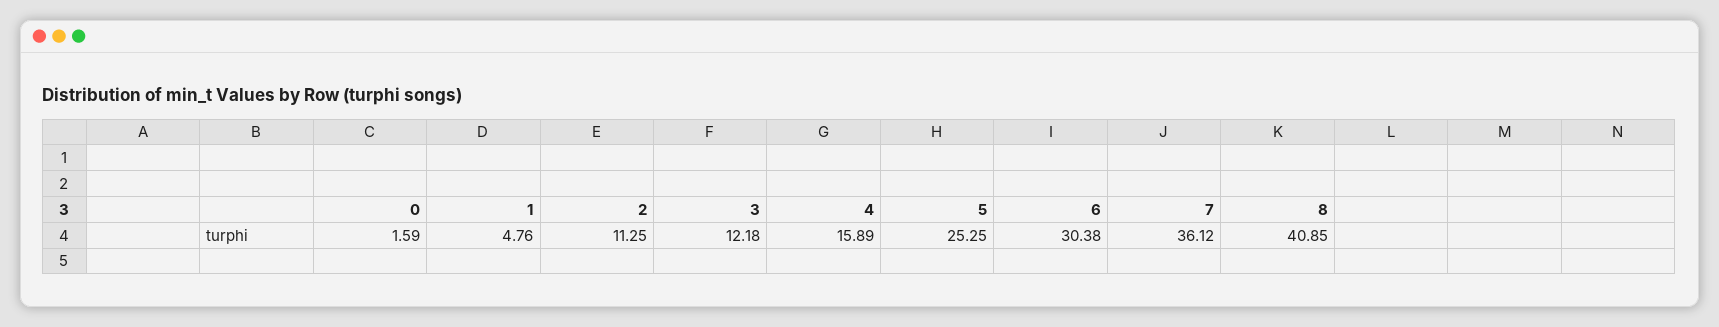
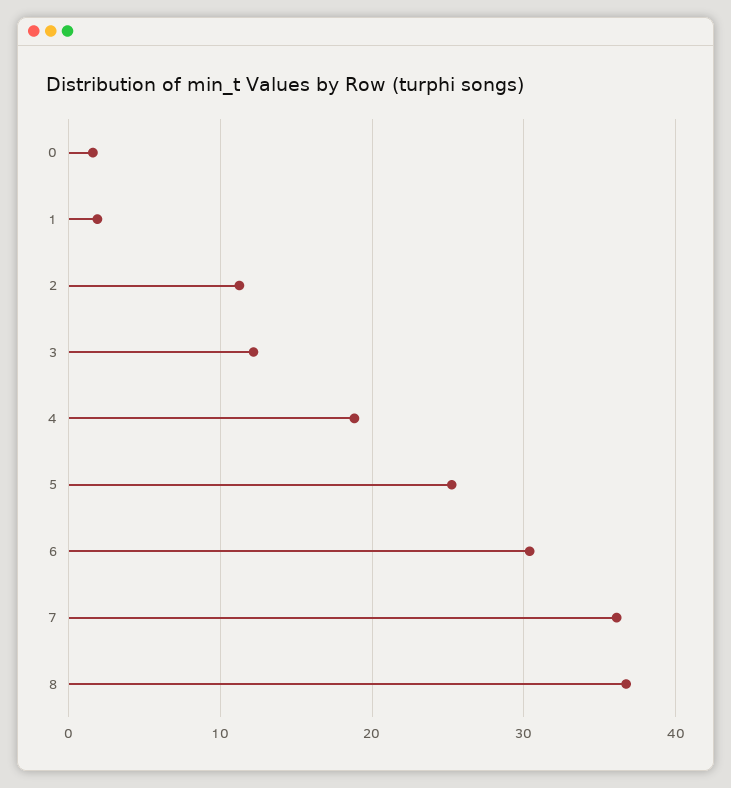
  {
    "0": 1.59,
-   "1": 4.76,
+   "1": 2,
    "2": 11.25,
    "3": 12.18,
-   "4": 15.89,
+   "4": 19,
    "5": 25.25,
    "6": 30.38,
    "7": 36.12,
-   "8": 40.85
+   "8": 37
  }

